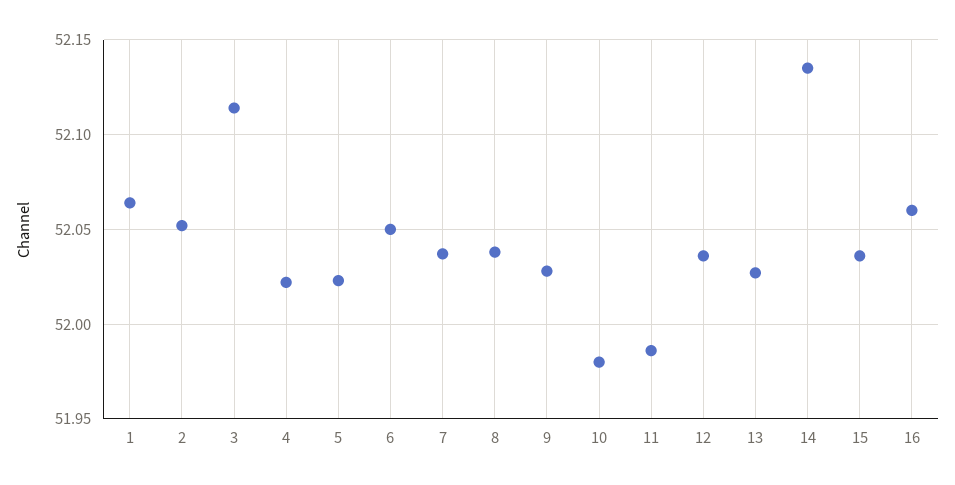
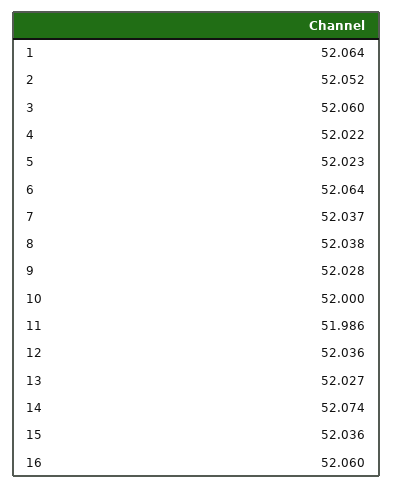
  {
    "1": 52.064,
    "2": 52.052,
-   "3": 52.115,
+   "3": 52.06,
    "4": 52.022,
    "5": 52.023,
-   "6": 52.05,
+   "6": 52.064,
    "7": 52.037,
    "8": 52.038,
    "9": 52.028,
-   "10": 51.98,
+   "10": 52,
    "11": 51.986,
    "12": 52.036,
    "13": 52.027,
-   "14": 52.135,
+   "14": 52.074,
    "15": 52.036,
    "16": 52.06
  }

